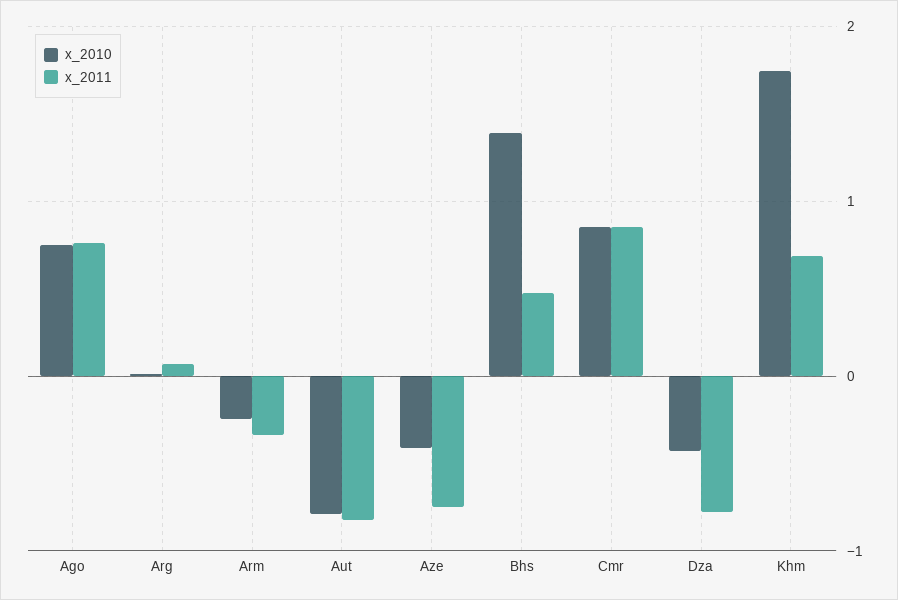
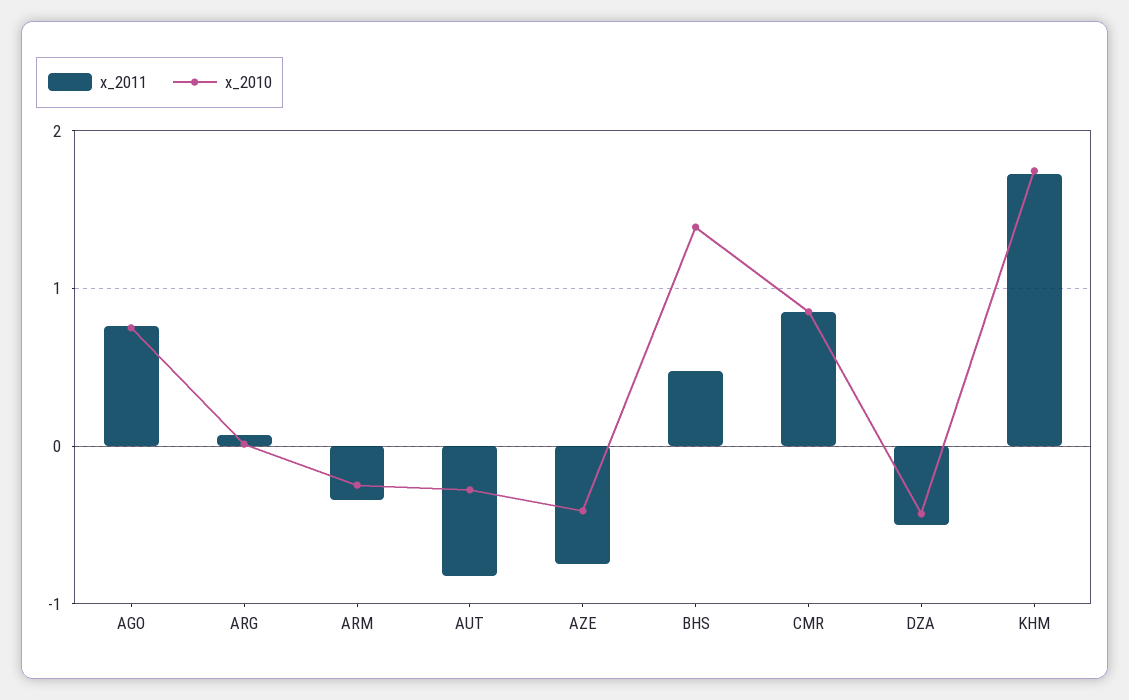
  {
    "x_2010": {
      "Ago": 0.8,
      "Arg": 0,
      "Arm": -0.2,
-     "Aut": -0.8,
+     "Aut": -0.3,
      "Aze": -0.4,
      "Bhs": 1.4,
      "Cmr": 0.9,
      "Dza": -0.4,
      "Khm": 1.7
    },
    "x_2011": {
      "Ago": 0.8,
      "Arg": 0.1,
      "Arm": -0.3,
      "Aut": -0.8,
      "Aze": -0.7,
      "Bhs": 0.5,
      "Cmr": 0.9,
-     "Dza": -0.8,
+     "Dza": -0.5,
-     "Khm": 0.7
+     "Khm": 1.7
    }
  }

